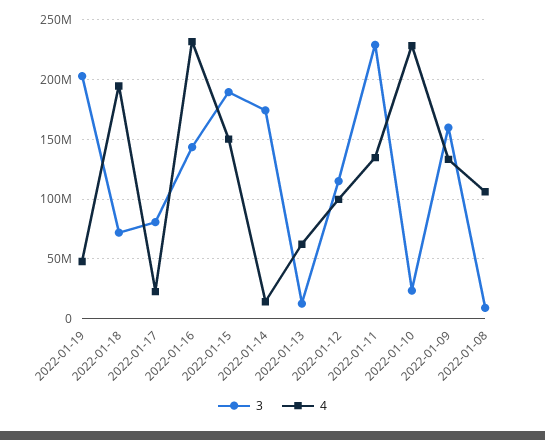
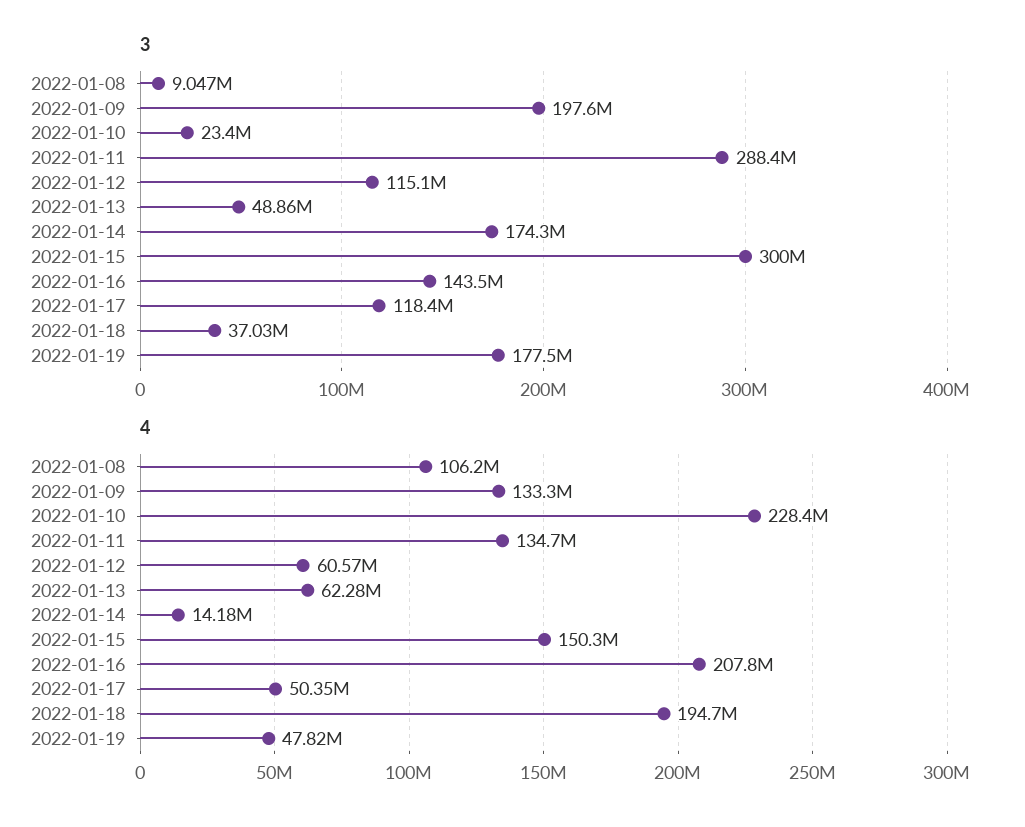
  {
    "3": {
-     "2022-01-19": 200000000,
+     "2022-01-19": 177500000,
-     "2022-01-18": 70000000,
+     "2022-01-18": 37030000,
-     "2022-01-17": 80000000,
+     "2022-01-17": 118400000,
      "2022-01-16": 143500000,
-     "2022-01-15": 190000000,
+     "2022-01-15": 300000000,
      "2022-01-14": 174300000,
-     "2022-01-13": 10000000,
+     "2022-01-13": 48860000,
      "2022-01-12": 115100000,
-     "2022-01-11": 230000000,
+     "2022-01-11": 288400000,
      "2022-01-10": 23400000,
-     "2022-01-09": 160000000,
+     "2022-01-09": 197600000,
      "2022-01-08": 9047000
    },
    "4": {
      "2022-01-19": 47820000,
      "2022-01-18": 194700000,
-     "2022-01-17": 20000000,
+     "2022-01-17": 50350000,
-     "2022-01-16": 230000000,
+     "2022-01-16": 207800000,
      "2022-01-15": 150300000,
      "2022-01-14": 14180000,
      "2022-01-13": 62280000,
-     "2022-01-12": 100000000,
+     "2022-01-12": 60570000,
      "2022-01-11": 134700000,
      "2022-01-10": 228400000,
      "2022-01-09": 133300000,
      "2022-01-08": 106200000
    }
  }

